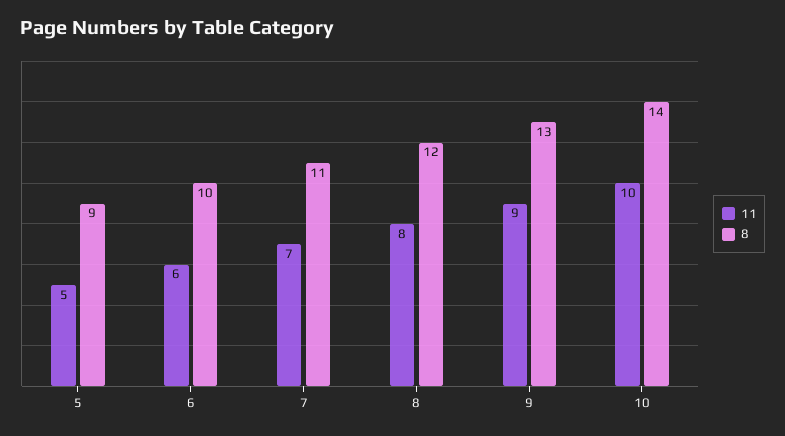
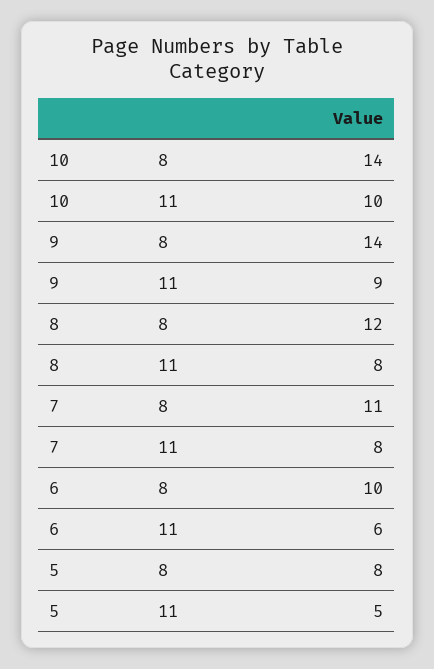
  {
    "11": {
      "5": 5,
      "6": 6,
-     "7": 7,
+     "7": 8,
      "8": 8,
      "9": 9,
      "10": 10
    },
    "8": {
-     "5": 9,
+     "5": 8,
      "6": 10,
      "7": 11,
      "8": 12,
-     "9": 13,
+     "9": 14,
      "10": 14
    }
  }

